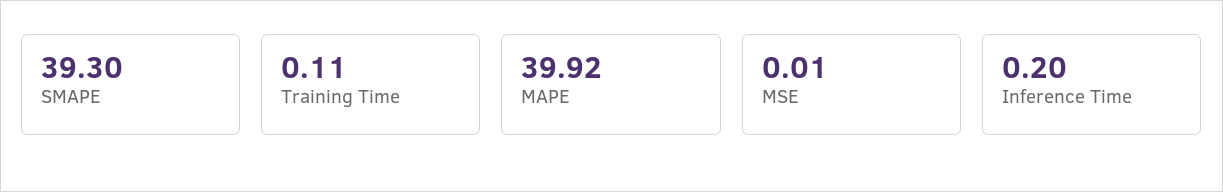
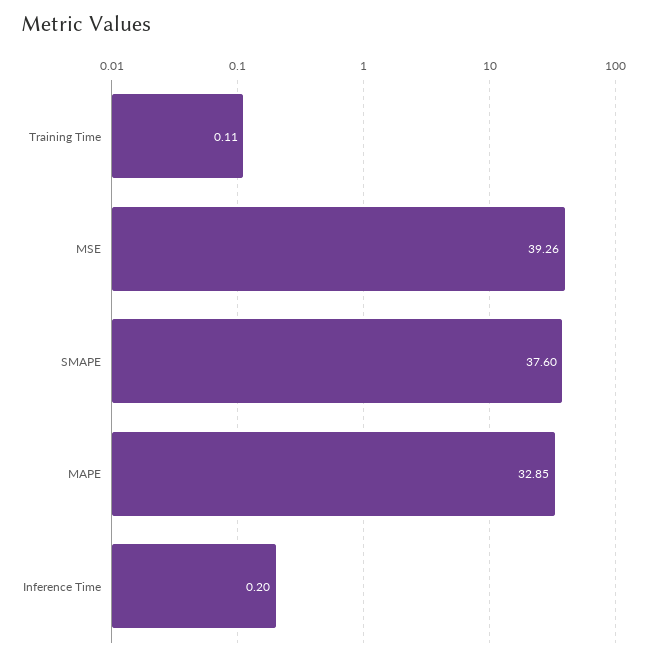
  {
-   "SMAPE": 39.3,
+   "SMAPE": 37.6,
    "Training Time": 0.11,
-   "MAPE": 39.92,
+   "MAPE": 32.85,
-   "MSE": 0.01,
+   "MSE": 39.26,
    "Inference Time": 0.2
  }

